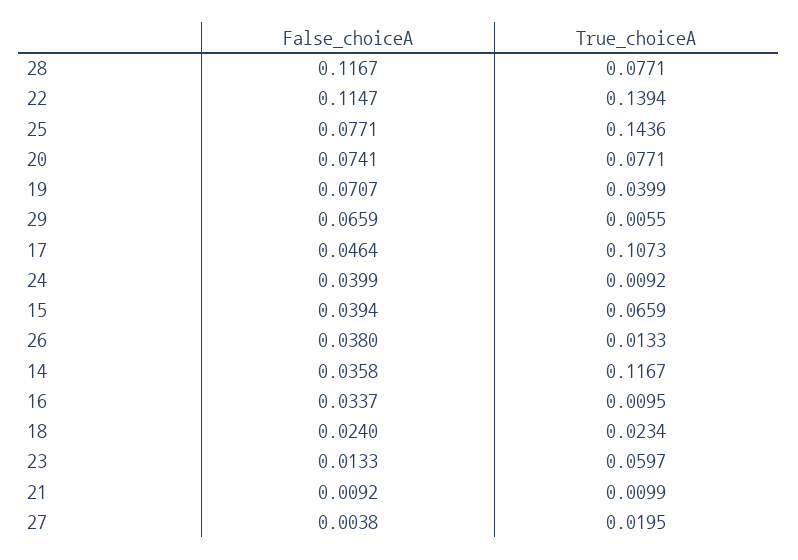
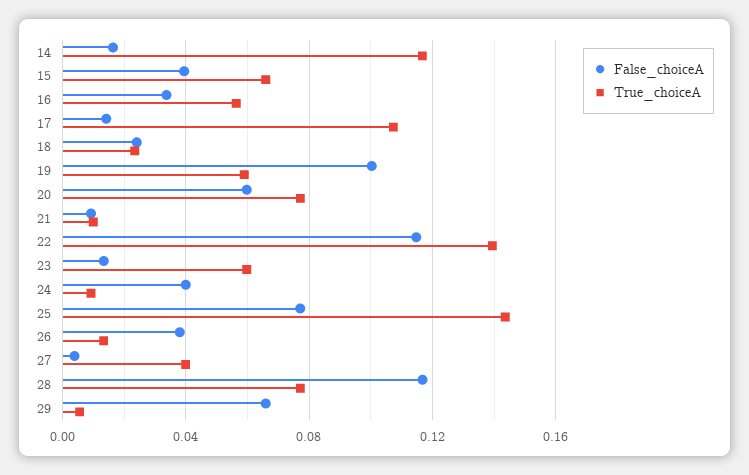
  {
    "False_choiceA": {
      "28": 0.1167,
      "22": 0.1147,
      "25": 0.0771,
-     "20": 0.0741,
+     "20": 0.06,
-     "19": 0.0707,
+     "19": 0.1,
      "29": 0.0659,
-     "17": 0.0464,
+     "17": 0.015,
      "24": 0.0399,
      "15": 0.0394,
      "26": 0.038,
-     "14": 0.0358,
+     "14": 0.015,
      "16": 0.0337,
      "18": 0.024,
      "23": 0.0133,
      "21": 0.0092,
      "27": 0.0038
    },
    "True_choiceA": {
      "28": 0.0771,
      "22": 0.1394,
      "25": 0.1436,
      "20": 0.0771,
-     "19": 0.0399,
+     "19": 0.06,
      "29": 0.0055,
      "17": 0.1073,
      "24": 0.0092,
      "15": 0.0659,
      "26": 0.0133,
      "14": 0.1167,
-     "16": 0.0095,
+     "16": 0.055,
      "18": 0.0234,
      "23": 0.0597,
      "21": 0.0099,
-     "27": 0.0195
+     "27": 0.04
    }
  }

